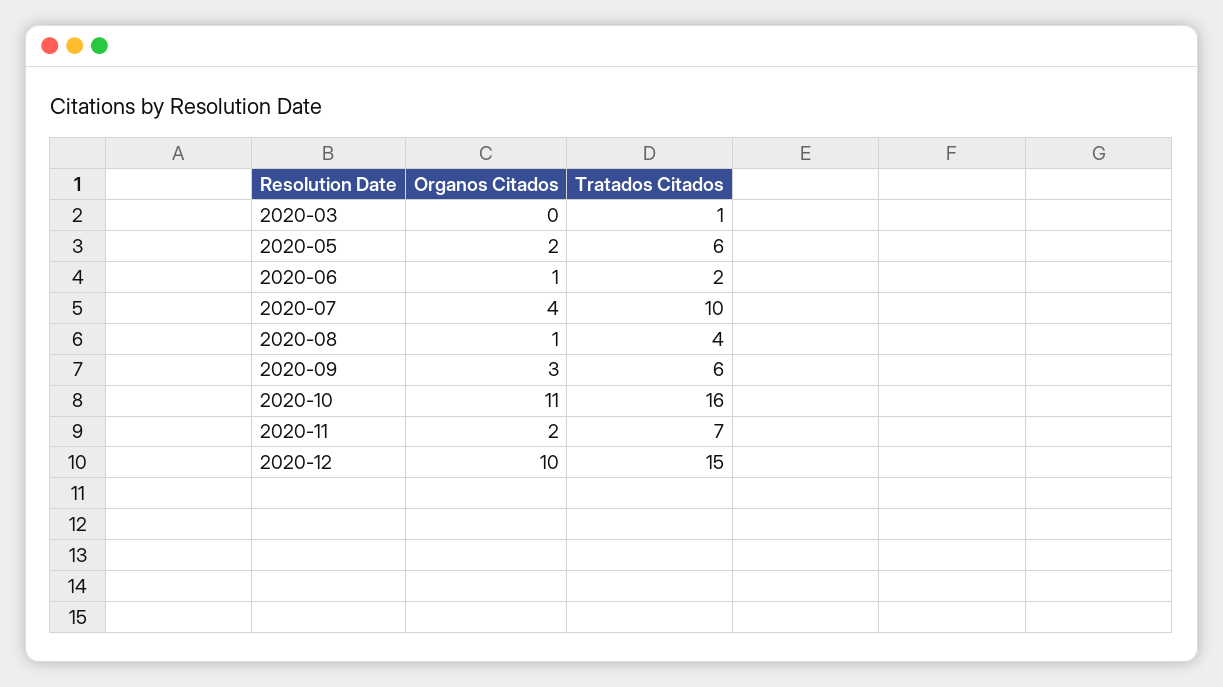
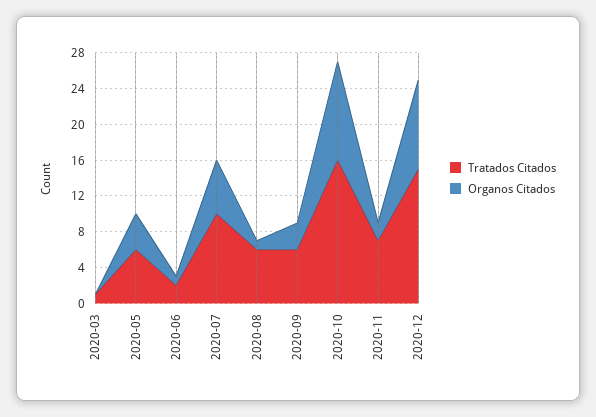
  {
    "Organos Citados": {
      "2020-03": 0,
-     "2020-05": 2,
+     "2020-05": 4,
      "2020-06": 1,
-     "2020-07": 4,
+     "2020-07": 6,
      "2020-08": 1,
      "2020-09": 3,
      "2020-10": 11,
      "2020-11": 2,
      "2020-12": 10
    },
    "Tratados Citados": {
      "2020-03": 1,
      "2020-05": 6,
      "2020-06": 2,
      "2020-07": 10,
-     "2020-08": 4,
+     "2020-08": 6,
      "2020-09": 6,
      "2020-10": 16,
      "2020-11": 7,
      "2020-12": 15
    }
  }

